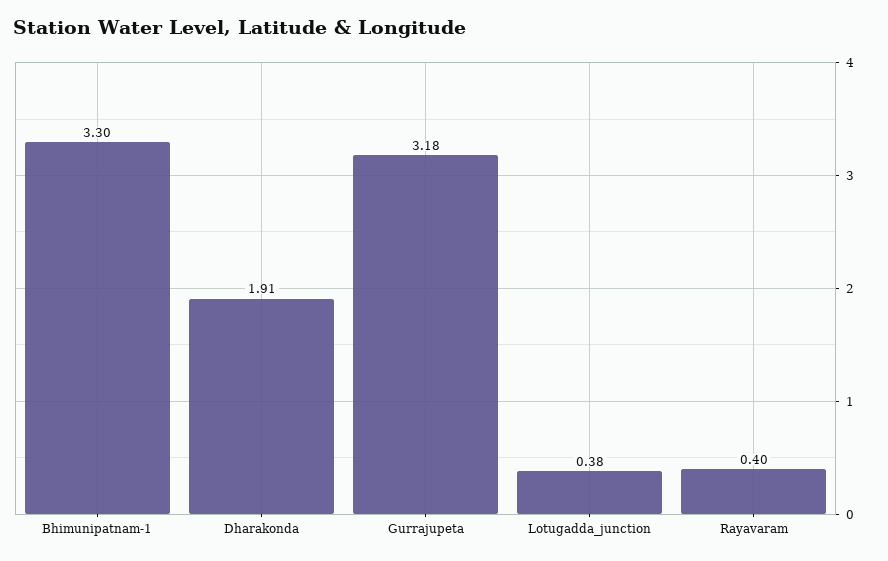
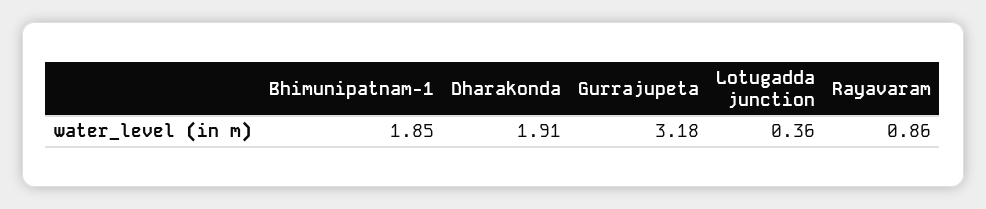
  {
-   "Bhimunipatnam-1": 3.3,
+   "Bhimunipatnam-1": 1.85,
    "Dharakonda": 1.91,
    "Gurrajupeta": 3.18,
-   "Lotugadda_junction": 0.38,
+   "Lotugadda_junction": 0.36,
-   "Rayavaram": 0.4
+   "Rayavaram": 0.86
  }

